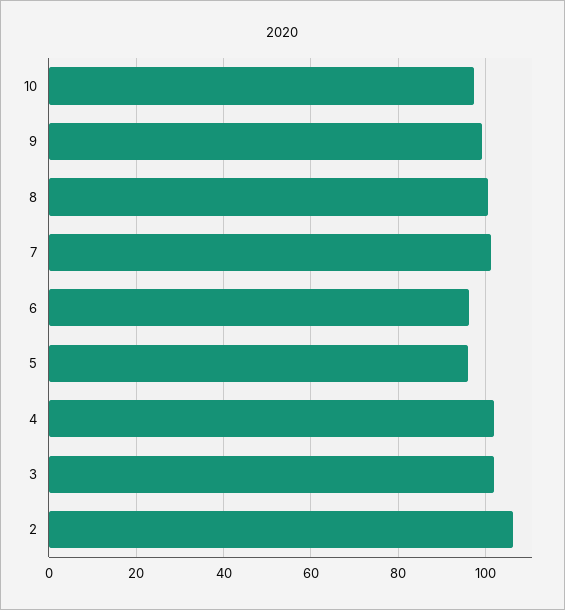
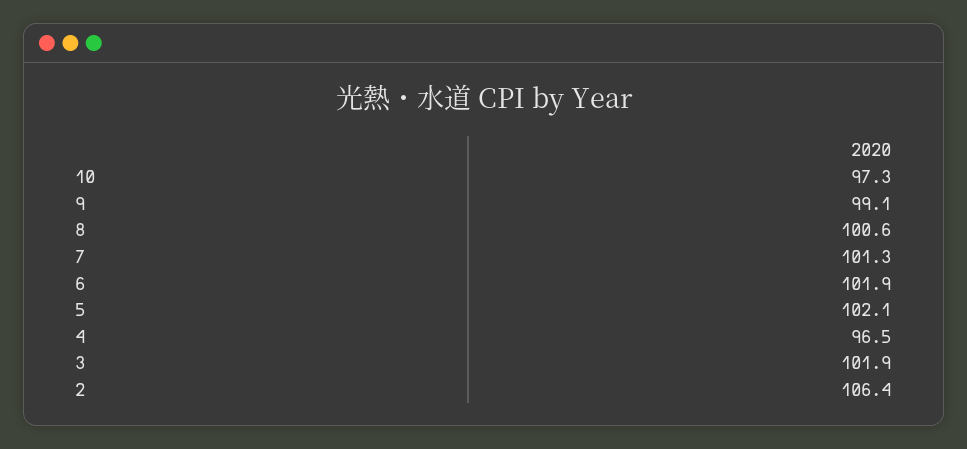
  {
    "10": 97.3,
    "9": 99.1,
    "8": 100.6,
    "7": 101.3,
-   "6": 96,
+   "6": 101.9,
-   "5": 96,
+   "5": 102.1,
-   "4": 102,
+   "4": 96.5,
    "3": 101.9,
    "2": 106.4
  }

